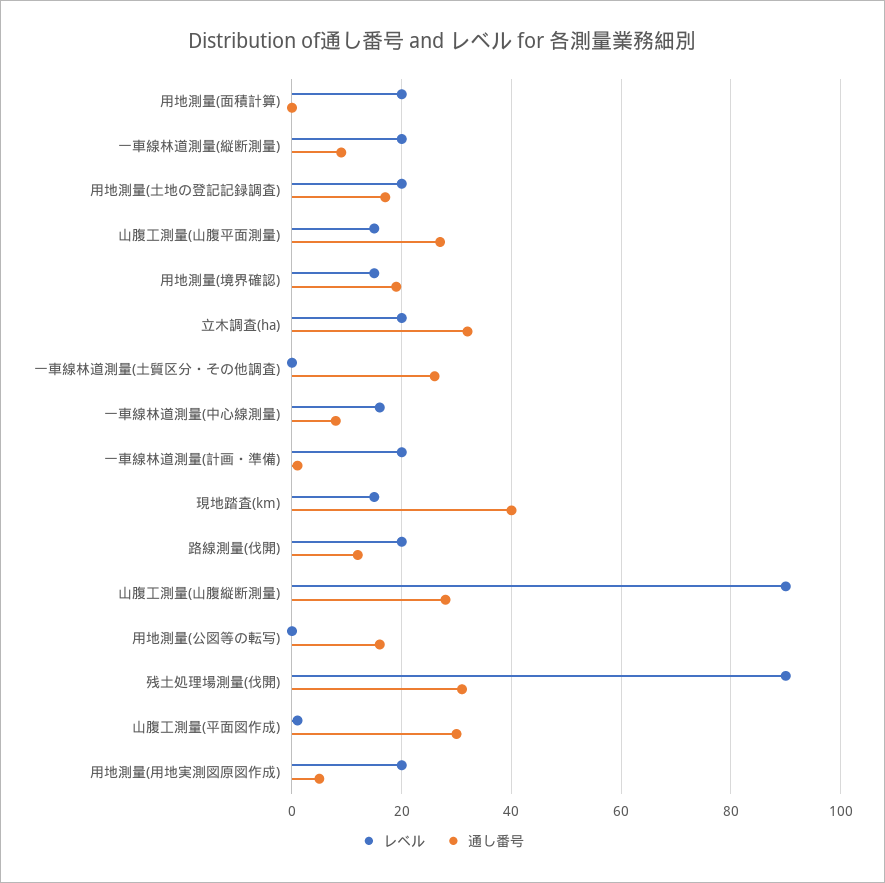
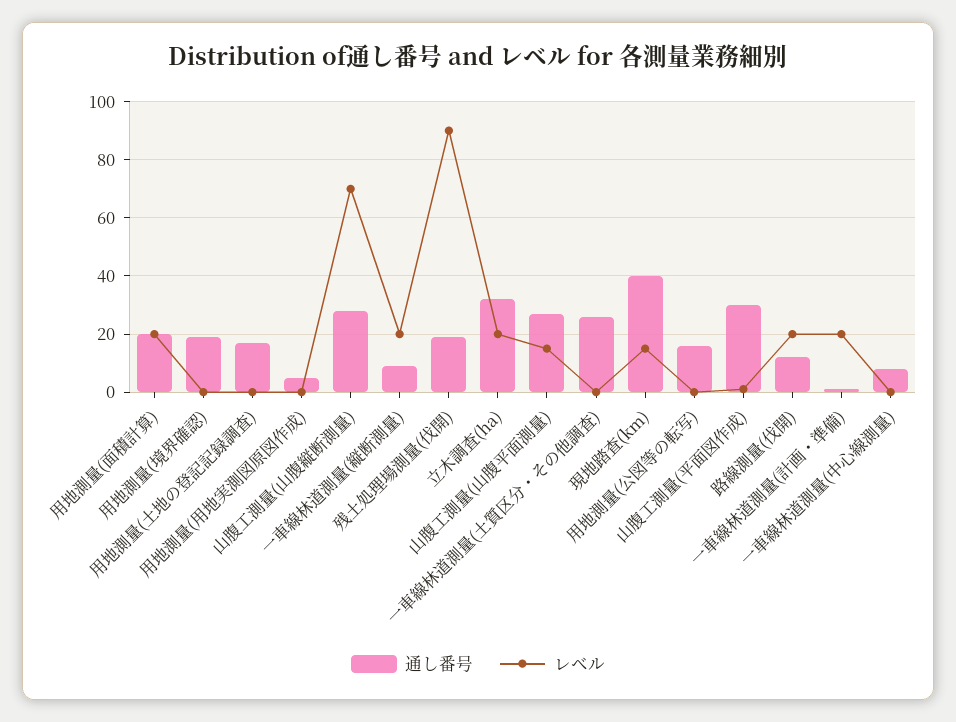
  {
    "レベル": {
      "用地測量(面積計算)": 20,
      "一車線林道測量(縦断測量)": 20,
-     "用地測量(土地の登記記録調査)": 20,
+     "用地測量(土地の登記記録調査)": 0,
      "山腹工測量(山腹平面測量)": 15,
-     "用地測量(境界確認)": 15,
+     "用地測量(境界確認)": 0,
      "立木調査(ha)": 20,
      "一車線林道測量(土質区分・その他調査)": 0,
-     "一車線林道測量(中心線測量)": 15,
+     "一車線林道測量(中心線測量)": 0,
      "一車線林道測量(計画・準備)": 20,
      "現地踏査(km)": 15,
      "路線測量(伐開)": 20,
-     "山腹工測量(山腹縦断測量)": 90,
+     "山腹工測量(山腹縦断測量)": 70,
      "用地測量(公図等の転写)": 0,
      "残土処理場測量(伐開)": 90,
      "山腹工測量(平面図作成)": 0,
-     "用地測量(用地実測図原図作成)": 20
+     "用地測量(用地実測図原図作成)": 0
    },
    "通し番号": {
-     "用地測量(面積計算)": 0,
+     "用地測量(面積計算)": 20,
      "一車線林道測量(縦断測量)": 10,
      "用地測量(土地の登記記録調査)": 15,
      "山腹工測量(山腹平面測量)": 25,
      "用地測量(境界確認)": 20,
      "立木調査(ha)": 30,
      "一車線林道測量(土質区分・その他調査)": 25,
      "一車線林道測量(中心線測量)": 10,
      "一車線林道測量(計画・準備)": 0,
      "現地踏査(km)": 40,
      "路線測量(伐開)": 10,
      "山腹工測量(山腹縦断測量)": 30,
      "用地測量(公図等の転写)": 15,
-     "残土処理場測量(伐開)": 30,
+     "残土処理場測量(伐開)": 20,
      "山腹工測量(平面図作成)": 30,
      "用地測量(用地実測図原図作成)": 5
    }
  }

